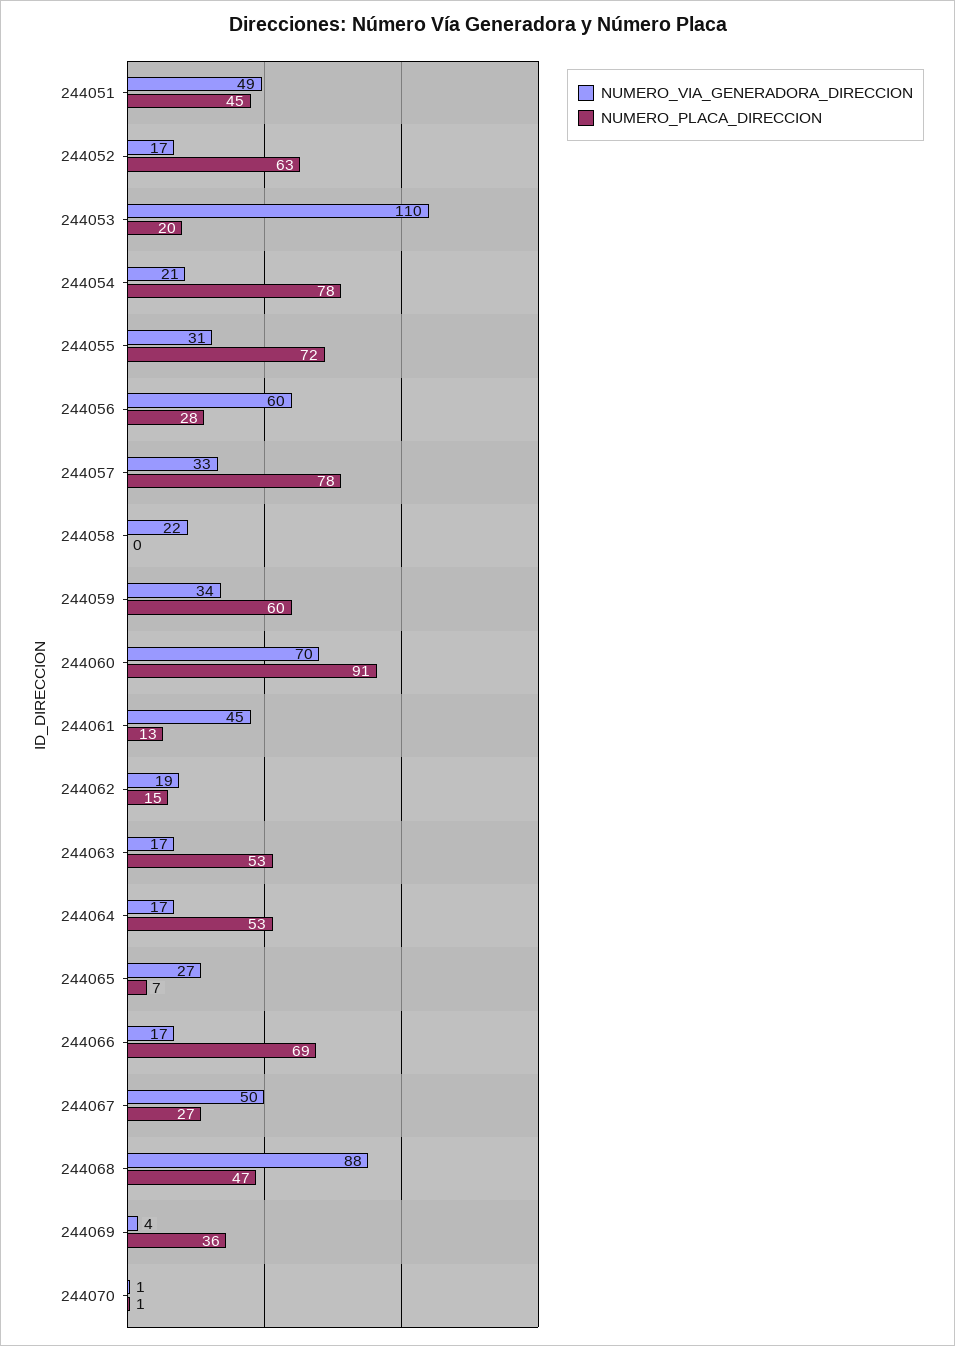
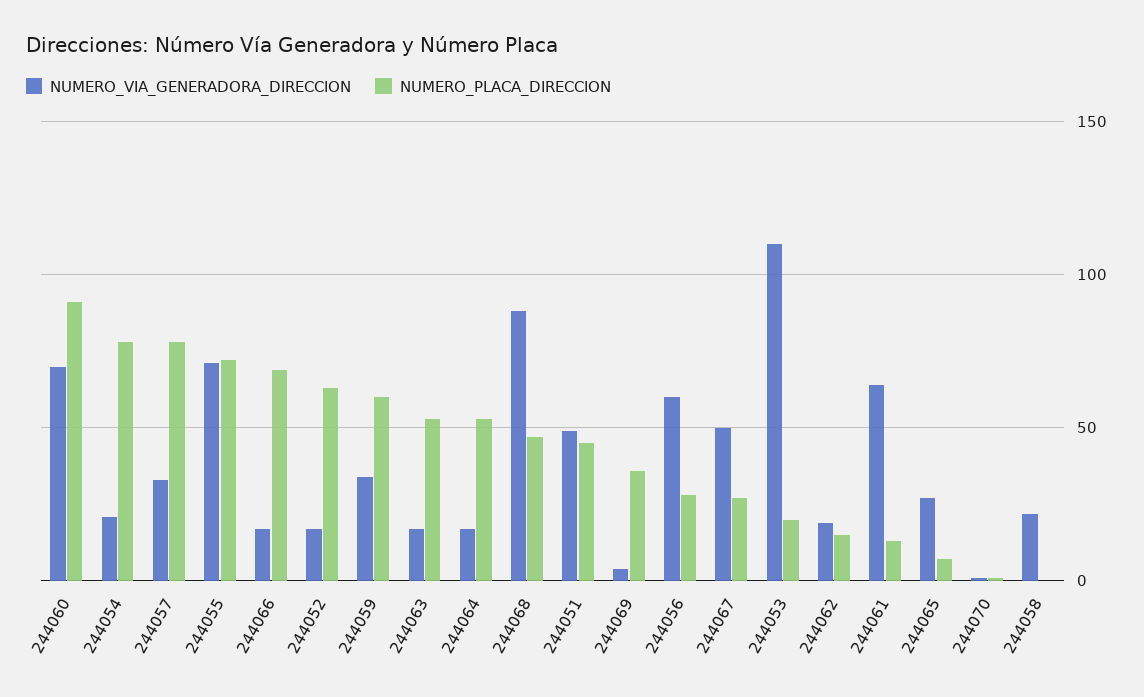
  {
    "NUMERO_VIA_GENERADORA_DIRECCION": {
      "244051": 49,
      "244052": 17,
      "244053": 110,
      "244054": 21,
-     "244055": 31,
+     "244055": 70,
      "244056": 60,
      "244057": 33,
      "244058": 22,
      "244059": 34,
      "244060": 70,
-     "244061": 45,
+     "244061": 65,
      "244062": 19,
      "244063": 17,
      "244064": 17,
      "244065": 27,
      "244066": 17,
      "244067": 50,
      "244068": 88,
      "244069": 4,
      "244070": 1
    },
    "NUMERO_PLACA_DIRECCION": {
      "244051": 45,
      "244052": 63,
      "244053": 20,
      "244054": 78,
      "244055": 72,
      "244056": 28,
      "244057": 78,
      "244058": 0,
      "244059": 60,
      "244060": 91,
      "244061": 13,
      "244062": 15,
      "244063": 53,
      "244064": 53,
      "244065": 7,
      "244066": 69,
      "244067": 27,
      "244068": 47,
      "244069": 36,
      "244070": 1
    }
  }

